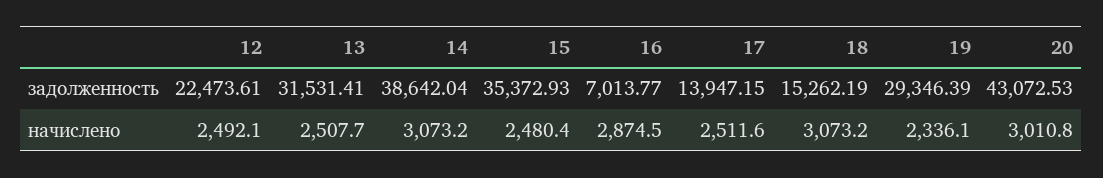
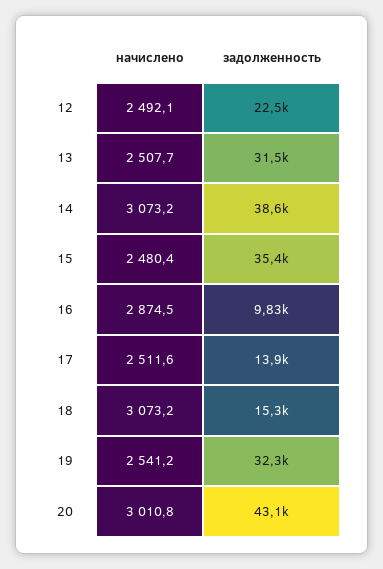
  {
    "12": {
      "задолженность": 22473.61,
      "начислено": 2492.1
    },
    "13": {
      "задолженность": 31531.41,
      "начислено": 2507.7
    },
    "14": {
      "задолженность": 38642.04,
      "начислено": 3073.2
    },
    "15": {
      "задолженность": 35372.93,
      "начислено": 2480.4
    },
    "16": {
-     "задолженность": 7013.77,
+     "задолженность": 9830,
      "начислено": 2874.5
    },
    "17": {
      "задолженность": 13947.15,
      "начислено": 2511.6
    },
    "18": {
      "задолженность": 15262.19,
      "начислено": 3073.2
    },
    "19": {
-     "задолженность": 29346.39,
+     "задолженность": 32300,
-     "начислено": 2336.1
+     "начислено": 2541.2
    },
    "20": {
      "задолженность": 43072.53,
      "начислено": 3010.8
    }
  }

